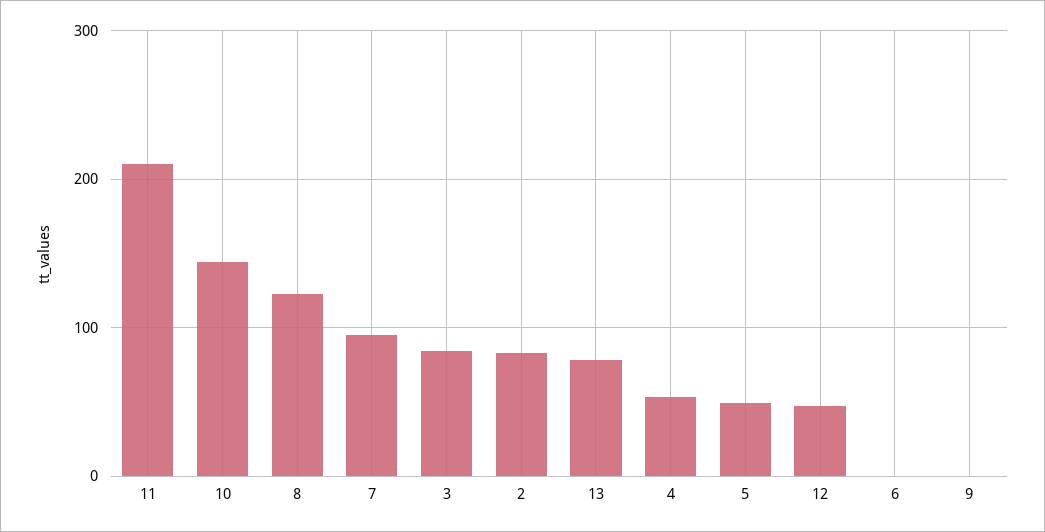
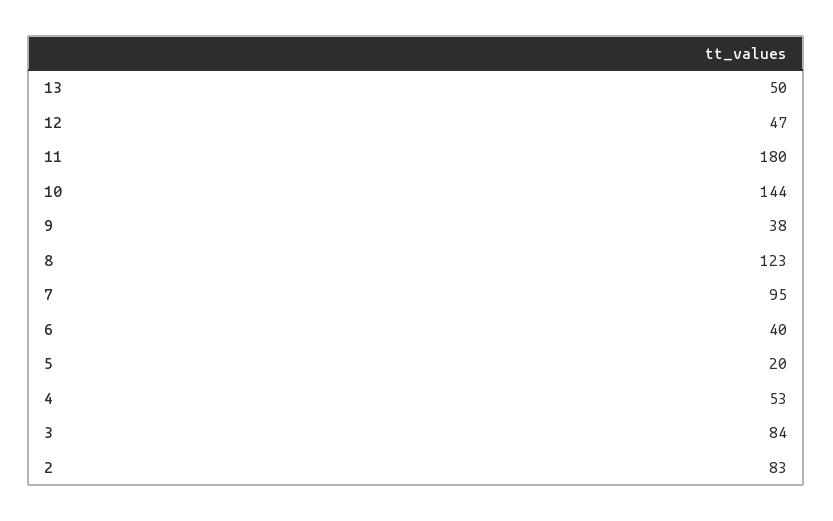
  {
-   "11": 210,
+   "11": 180,
    "10": 144,
    "8": 123,
    "7": 95,
    "3": 84,
    "2": 83,
-   "13": 80,
+   "13": 50,
    "4": 53,
-   "5": 50,
+   "5": 20,
    "12": 47,
-   "6": 0,
+   "6": 40,
-   "9": 0
+   "9": 38
  }

